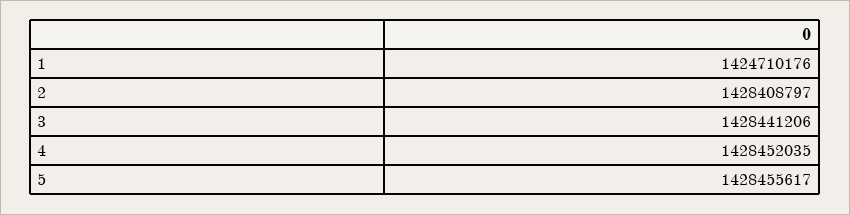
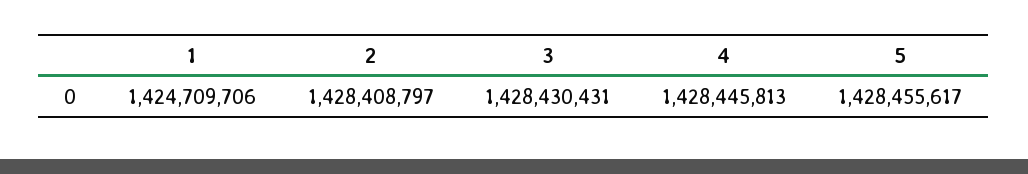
  {
-   "1": 1424710176,
+   "1": 1424709706,
    "2": 1428408797,
-   "3": 1428441206,
+   "3": 1428430431,
-   "4": 1428452035,
+   "4": 1428445813,
    "5": 1428455617
  }

